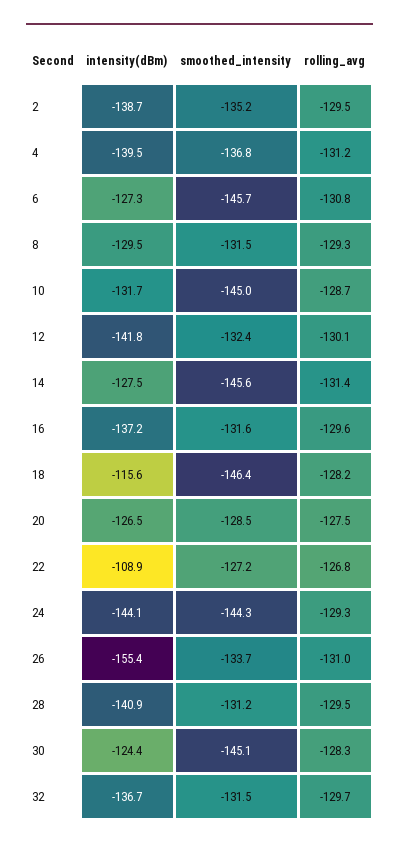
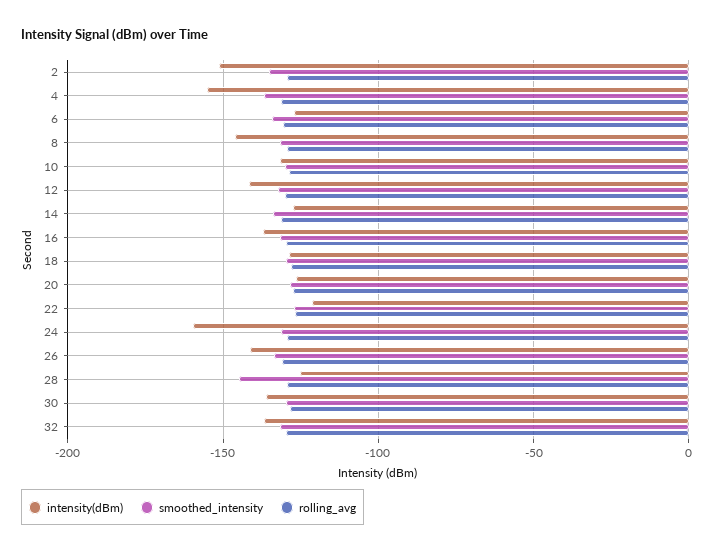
  {
    "intensity(dBm)": {
-     "2": -138.7,
+     "2": -150,
-     "4": -139.5,
+     "4": -155,
      "6": -127.3,
-     "8": -129.5,
+     "8": -145,
      "10": -131.7,
      "12": -141.8,
      "14": -127.5,
      "16": -137.2,
-     "18": -115.6,
+     "18": -130,
      "20": -126.5,
-     "22": -108.9,
+     "22": -120,
-     "24": -144.1,
+     "24": -160,
-     "26": -155.4,
+     "26": -140,
-     "28": -140.9,
+     "28": -125,
-     "30": -124.4,
+     "30": -135,
      "32": -136.7
    },
    "smoothed_intensity": {
      "2": -135.2,
      "4": -136.8,
-     "6": -145.7,
+     "6": -135,
      "8": -131.5,
-     "10": -145,
+     "10": -130,
      "12": -132.4,
-     "14": -145.6,
+     "14": -135,
      "16": -131.6,
-     "18": -146.4,
+     "18": -130,
      "20": -128.5,
      "22": -127.2,
-     "24": -144.3,
+     "24": -130,
      "26": -133.7,
-     "28": -131.2,
+     "28": -145,
-     "30": -145.1,
+     "30": -130,
      "32": -131.5
    },
    "rolling_avg": {
      "2": -129.5,
      "4": -131.2,
      "6": -130.8,
      "8": -129.3,
      "10": -128.7,
      "12": -130.1,
      "14": -131.4,
      "16": -129.6,
      "18": -128.2,
      "20": -127.5,
      "22": -126.8,
      "24": -129.3,
      "26": -131,
      "28": -129.5,
      "30": -128.3,
      "32": -129.7
    }
  }

